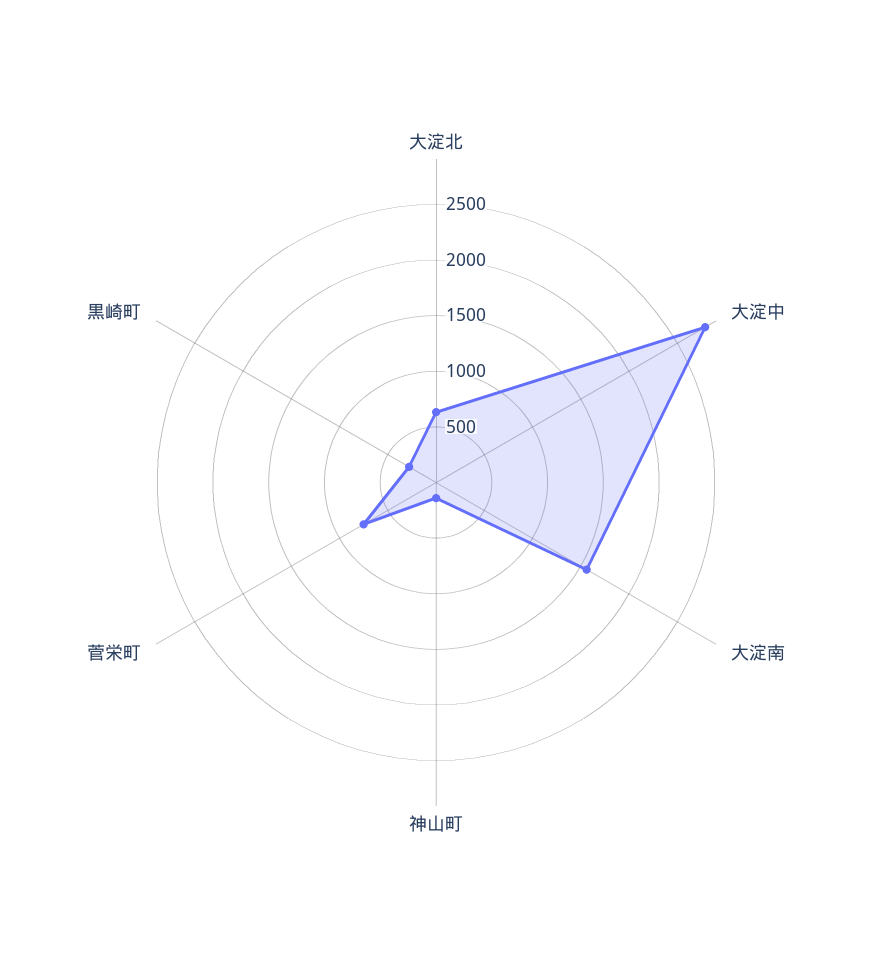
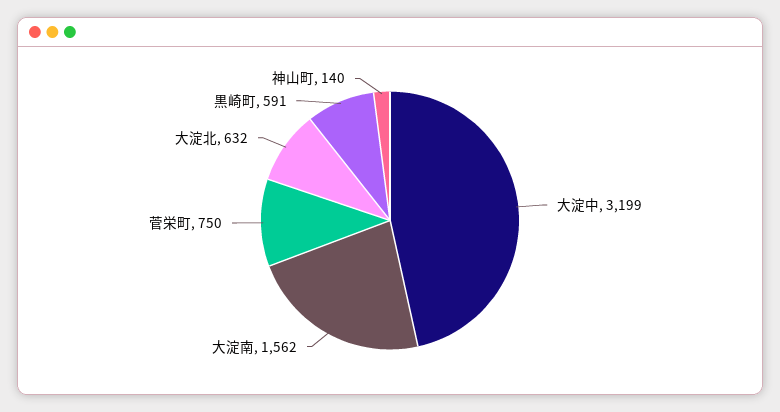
  {
    "大淀北": 632,
-   "大淀中": 2800,
+   "大淀中": 3199,
    "大淀南": 1562,
    "神山町": 140,
    "菅栄町": 750,
-   "黒崎町": 300
+   "黒崎町": 591
  }

